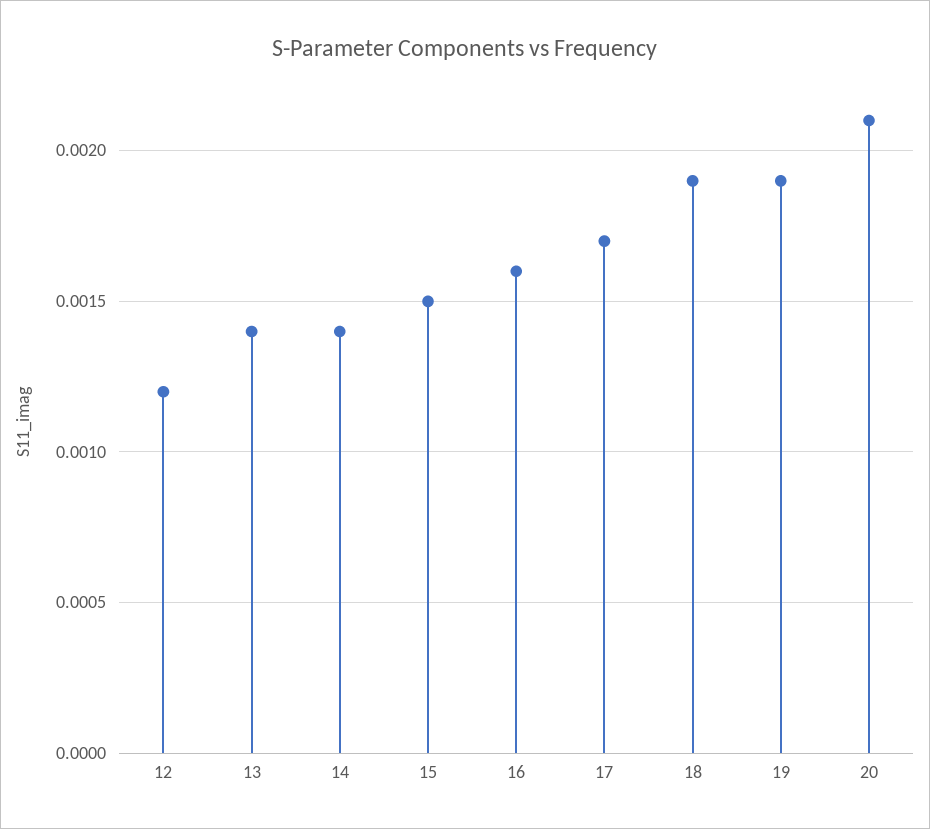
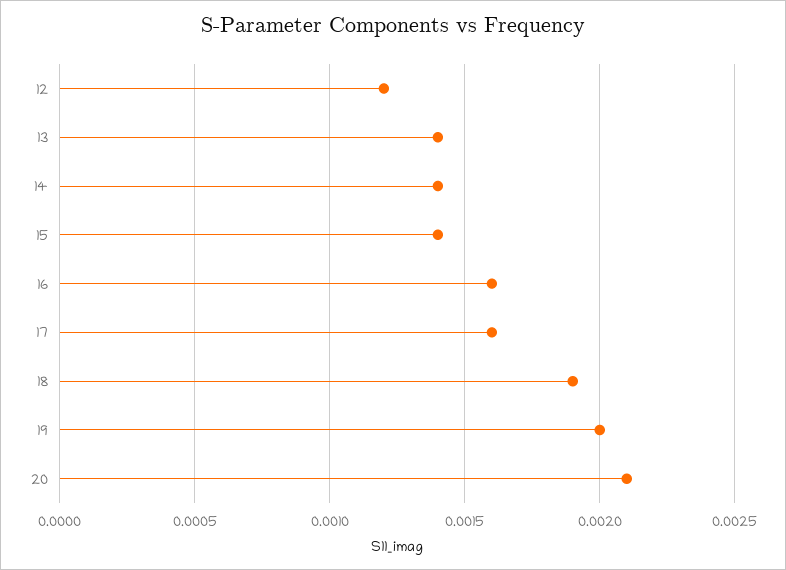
  {
    "12": 0.0012,
    "13": 0.0014,
    "14": 0.0014,
-   "15": 0.0015,
+   "15": 0.0014,
    "16": 0.0016,
-   "17": 0.0017,
+   "17": 0.0016,
    "18": 0.0019,
-   "19": 0.0019,
+   "19": 0.002,
    "20": 0.0021
  }

